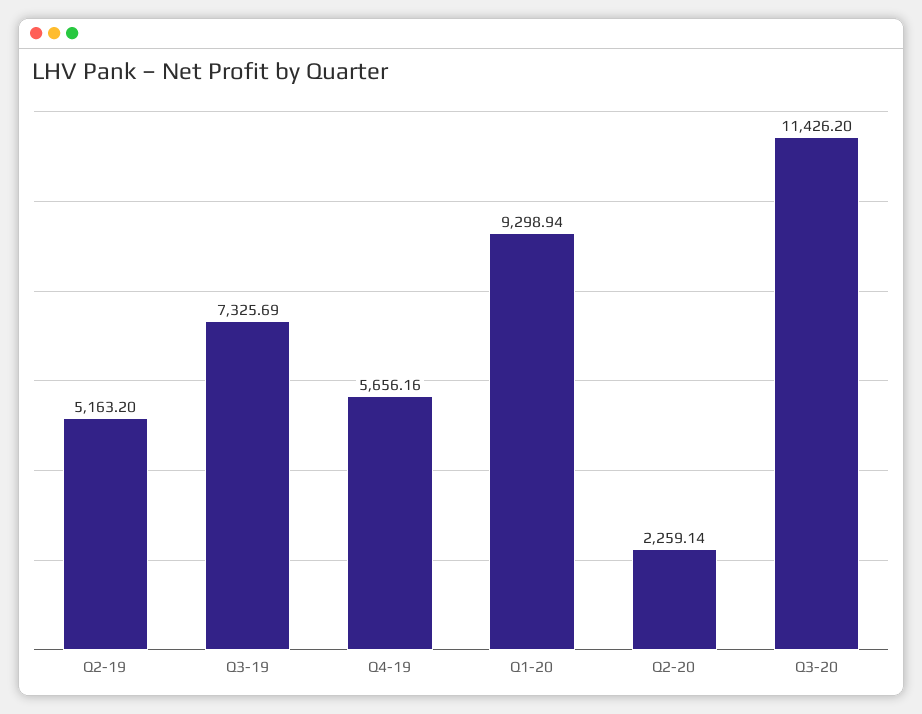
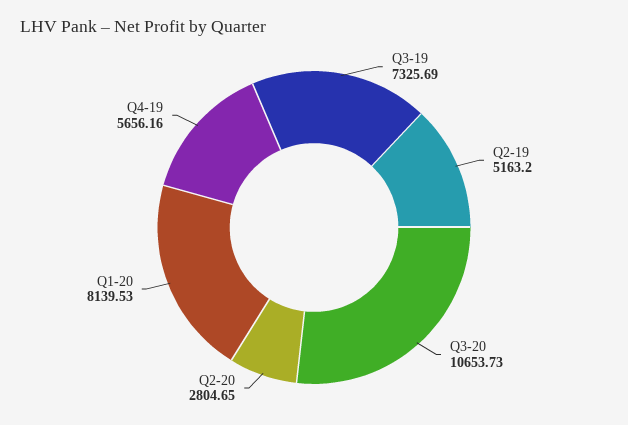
  {
    "Q2-19": 5163.2,
    "Q3-19": 7325.69,
    "Q4-19": 5656.16,
-   "Q1-20": 9298.94,
+   "Q1-20": 8139.53,
-   "Q2-20": 2259.14,
+   "Q2-20": 2804.65,
-   "Q3-20": 11426.2
+   "Q3-20": 10653.73
  }

